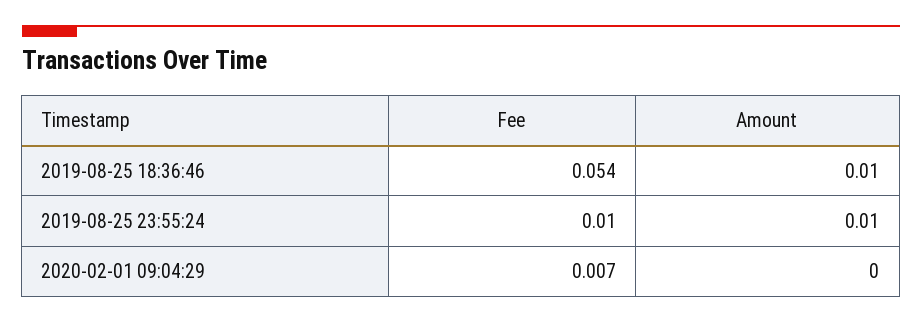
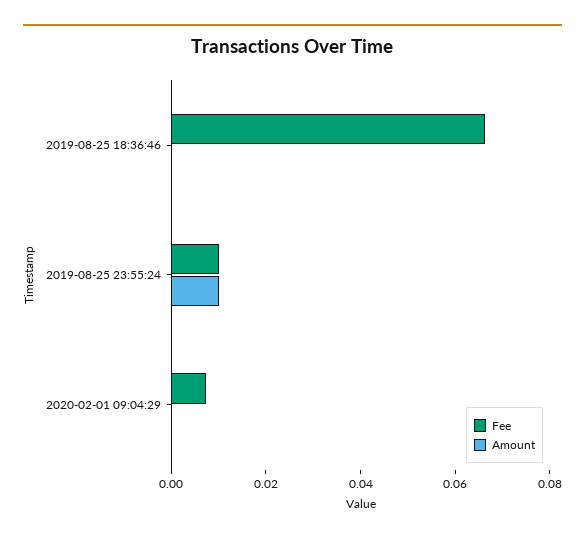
  {
    "Fee": {
-     "2019-08-25 18:36:46": 0.054,
+     "2019-08-25 18:36:46": 0.065,
      "2019-08-25 23:55:24": 0.01,
      "2020-02-01 09:04:29": 0.007
    },
    "Amount": {
-     "2019-08-25 18:36:46": 0.01,
+     "2019-08-25 18:36:46": 0,
      "2019-08-25 23:55:24": 0.01,
      "2020-02-01 09:04:29": 0
    }
  }

